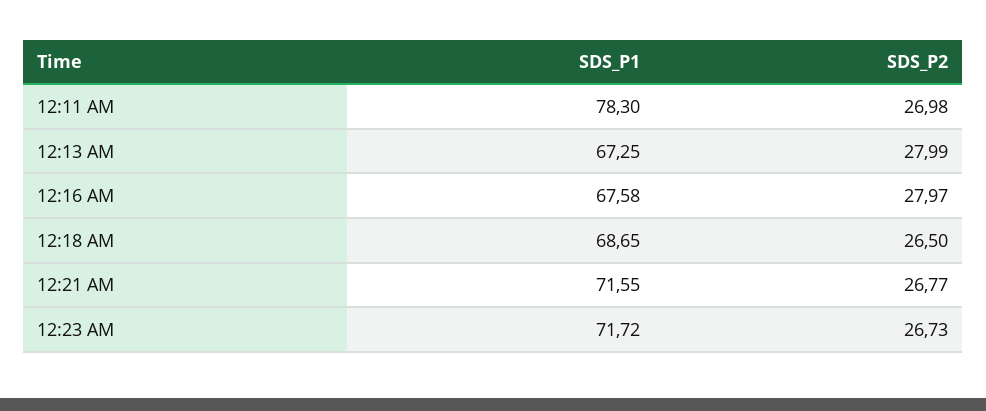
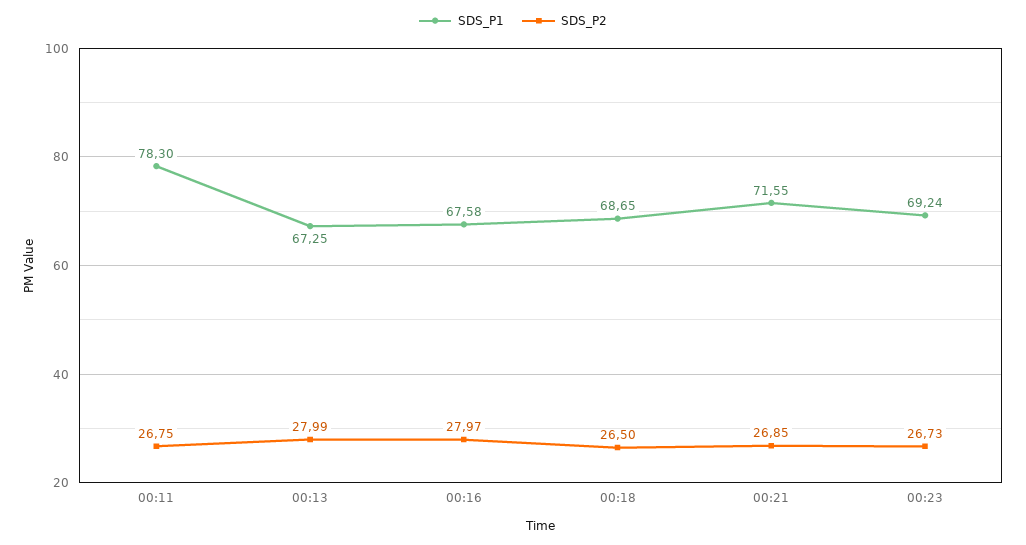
  {
    "SDS_P1": {
      "12:11 AM": 78.3,
      "12:13 AM": 67.25,
      "12:16 AM": 67.58,
      "12:18 AM": 68.65,
      "12:21 AM": 71.55,
-     "12:23 AM": 71.72
+     "12:23 AM": 69.24
    },
    "SDS_P2": {
-     "12:11 AM": 26.98,
+     "12:11 AM": 26.75,
      "12:13 AM": 27.99,
      "12:16 AM": 27.97,
      "12:18 AM": 26.5,
-     "12:21 AM": 26.77,
+     "12:21 AM": 26.85,
      "12:23 AM": 26.73
    }
  }

